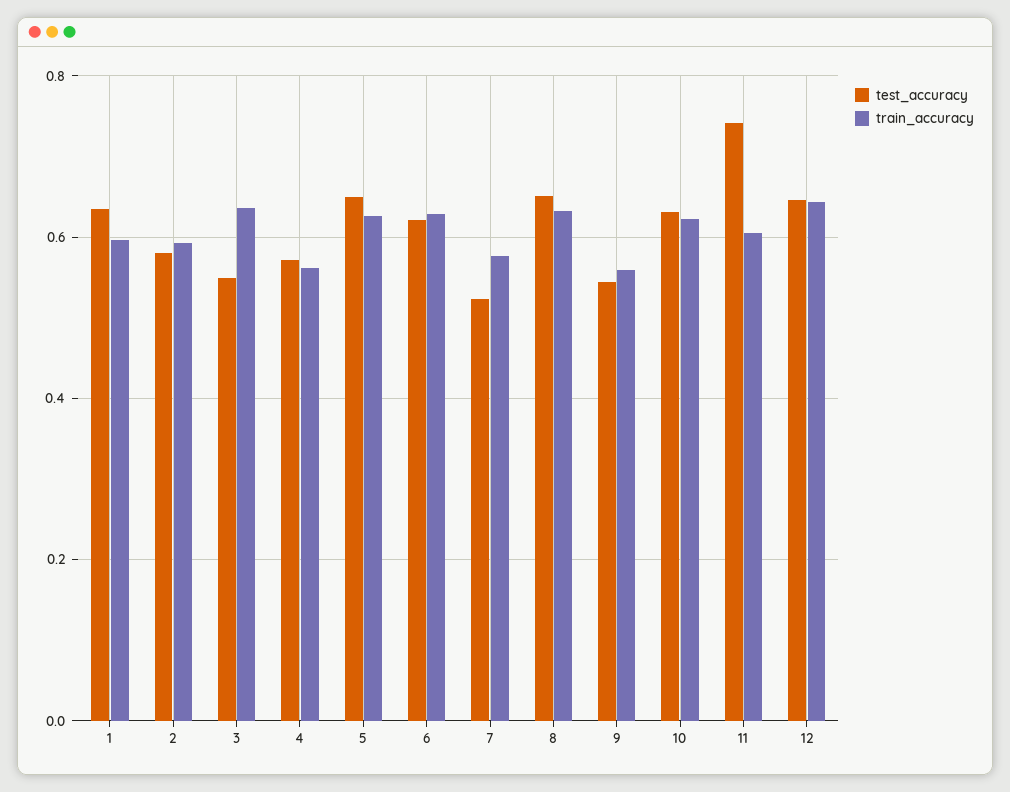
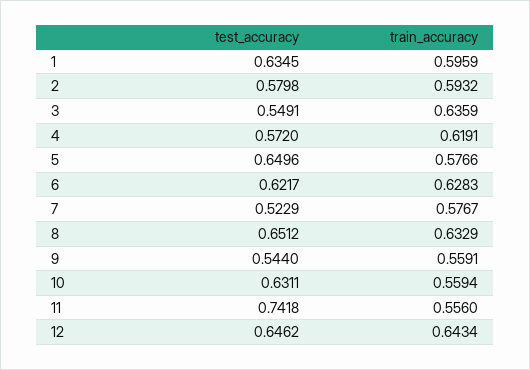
  {
    "test_accuracy": {
      "1": 0.6345,
      "2": 0.5798,
      "3": 0.5491,
      "4": 0.572,
      "5": 0.6496,
      "6": 0.6217,
      "7": 0.5229,
      "8": 0.6512,
      "9": 0.544,
      "10": 0.6311,
      "11": 0.7418,
      "12": 0.6462
    },
    "train_accuracy": {
      "1": 0.5959,
      "2": 0.5932,
      "3": 0.6359,
-     "4": 0.56,
+     "4": 0.6191,
-     "5": 0.62,
+     "5": 0.5766,
      "6": 0.6283,
      "7": 0.5767,
      "8": 0.6329,
      "9": 0.5591,
-     "10": 0.62,
+     "10": 0.5594,
-     "11": 0.6,
+     "11": 0.556,
      "12": 0.6434
    }
  }

